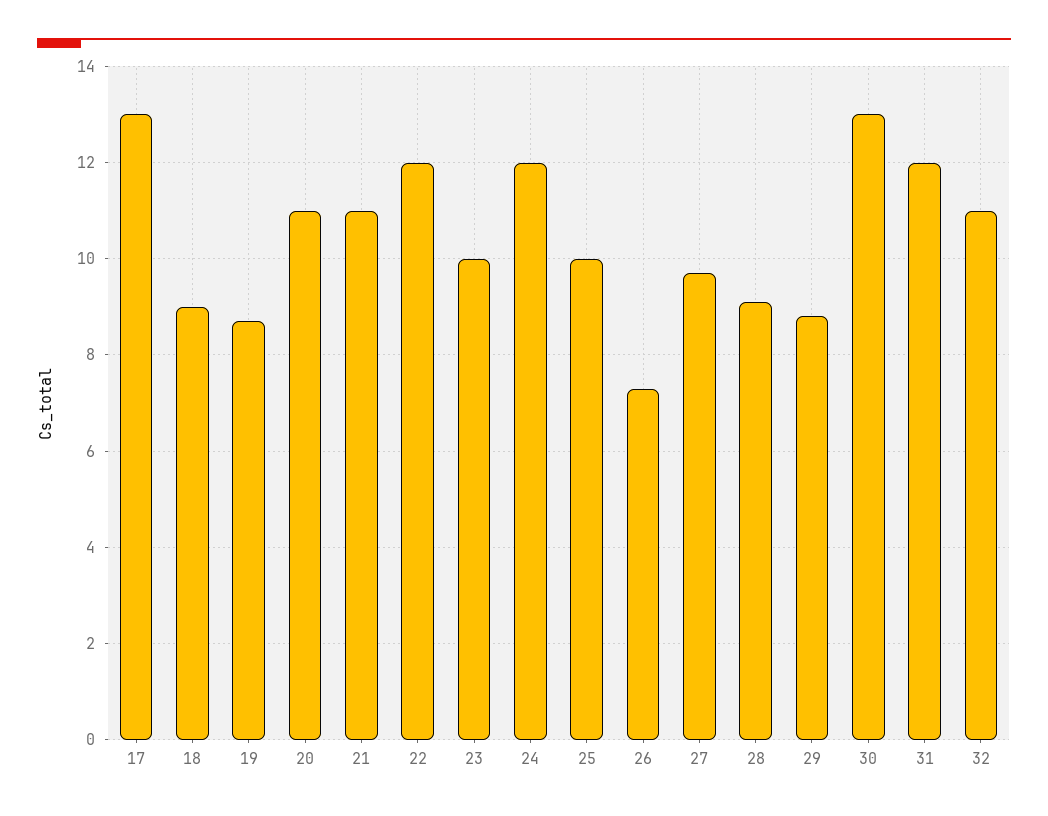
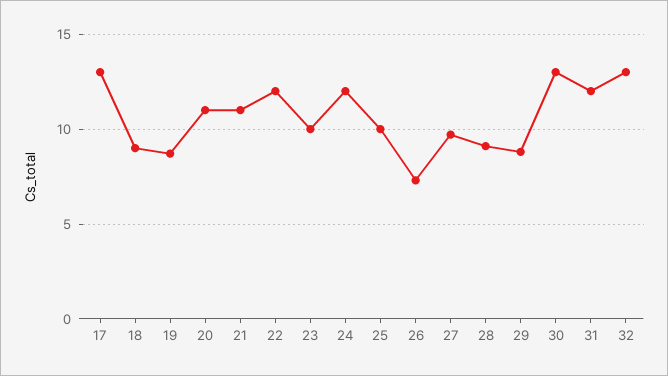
  {
    "17": 13,
    "18": 9,
    "19": 8.5,
    "20": 11,
    "21": 11,
    "22": 12,
    "23": 10,
    "24": 12,
    "25": 10,
    "26": 7.5,
    "27": 9.5,
    "28": 9,
    "29": 9,
    "30": 13,
    "31": 12,
-   "32": 11
+   "32": 13
  }

